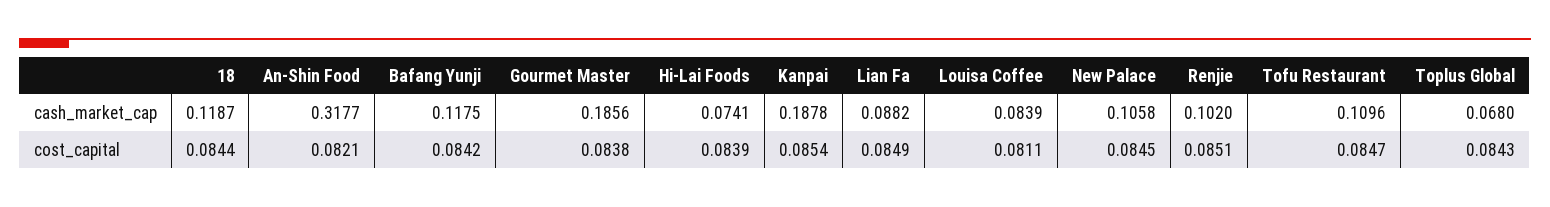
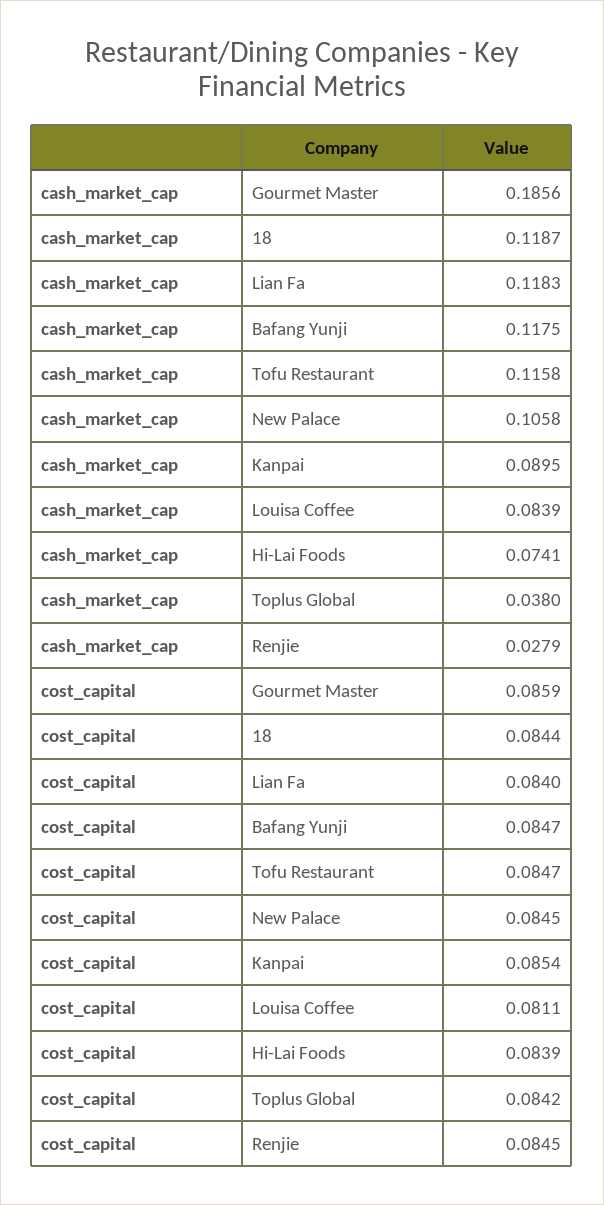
  {
    "18": {
      "cash_market_cap": 0.1187,
      "cost_capital": 0.0844
    },
-   "An-Shin Food": {
-     "cash_market_cap": 0.3177,
-     "cost_capital": 0.0821
-   },
    "Bafang Yunji": {
      "cash_market_cap": 0.1175,
-     "cost_capital": 0.0842
+     "cost_capital": 0.0847
    },
    "Gourmet Master": {
      "cash_market_cap": 0.1856,
-     "cost_capital": 0.0838
+     "cost_capital": 0.0859
    },
    "Hi-Lai Foods": {
      "cash_market_cap": 0.0741,
      "cost_capital": 0.0839
    },
    "Kanpai": {
-     "cash_market_cap": 0.1878,
+     "cash_market_cap": 0.0895,
      "cost_capital": 0.0854
    },
    "Lian Fa": {
-     "cash_market_cap": 0.0882,
+     "cash_market_cap": 0.1183,
-     "cost_capital": 0.0849
+     "cost_capital": 0.084
    },
    "Louisa Coffee": {
      "cash_market_cap": 0.0839,
      "cost_capital": 0.0811
    },
    "New Palace": {
      "cash_market_cap": 0.1058,
      "cost_capital": 0.0845
    },
    "Renjie": {
-     "cash_market_cap": 0.102,
+     "cash_market_cap": 0.0279,
-     "cost_capital": 0.0851
+     "cost_capital": 0.0845
    },
    "Tofu Restaurant": {
-     "cash_market_cap": 0.1096,
+     "cash_market_cap": 0.1158,
      "cost_capital": 0.0847
    },
    "Toplus Global": {
-     "cash_market_cap": 0.068,
+     "cash_market_cap": 0.038,
-     "cost_capital": 0.0843
+     "cost_capital": 0.0842
    }
  }

